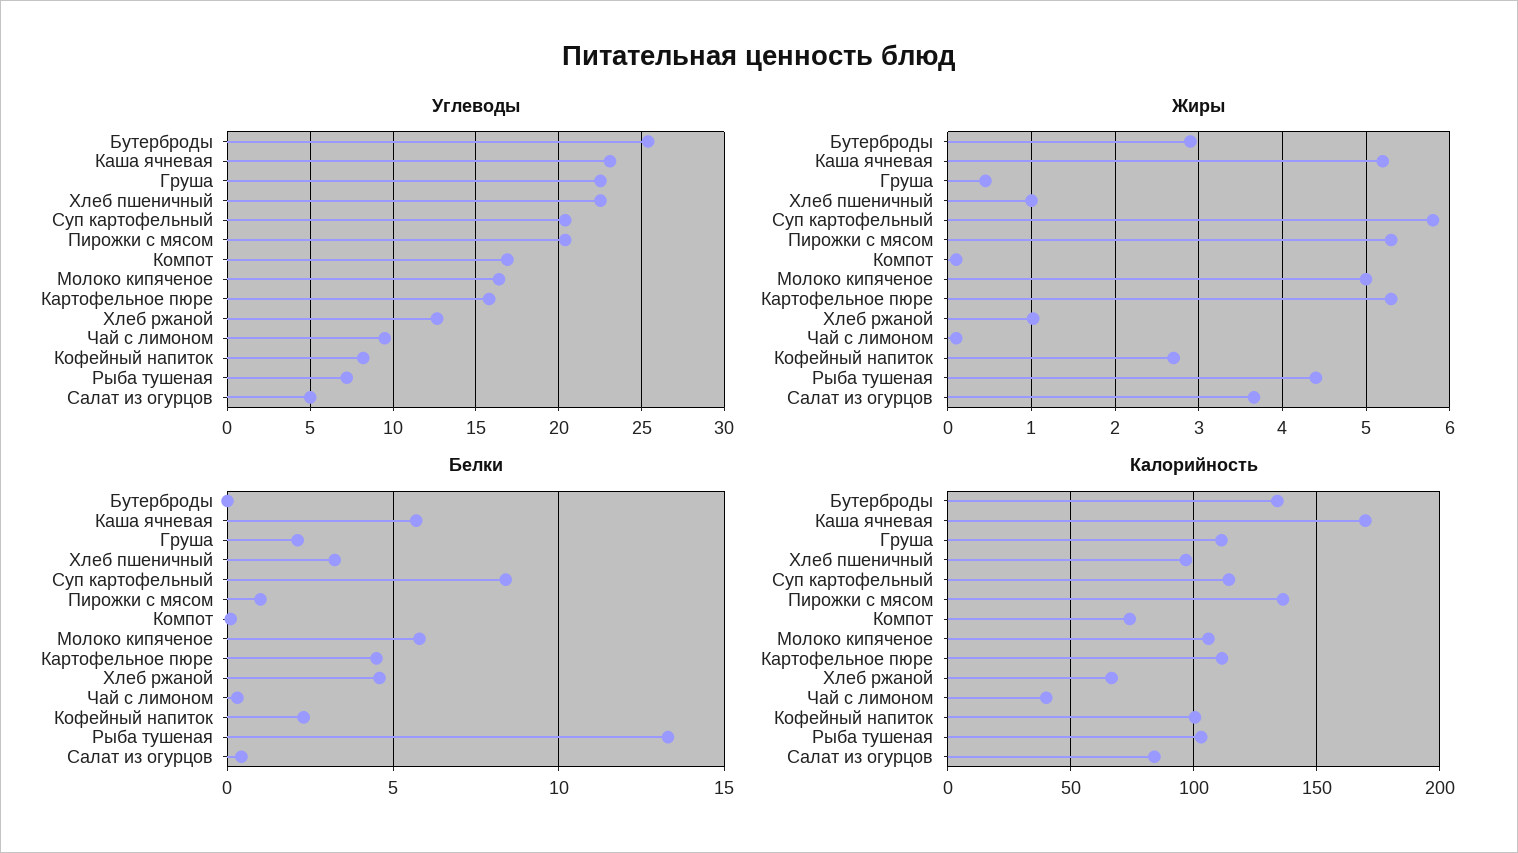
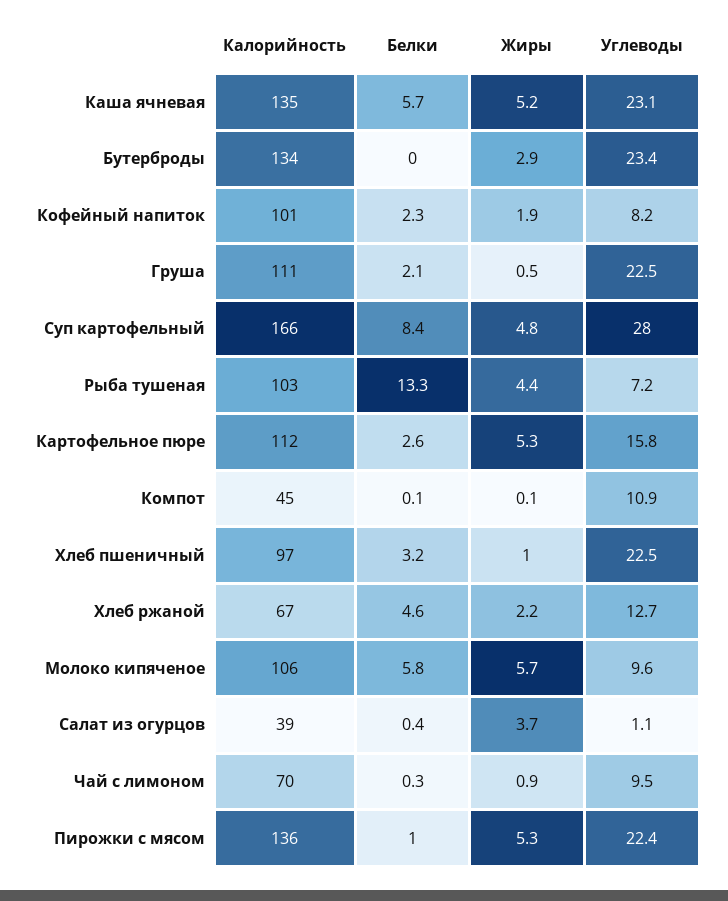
  {
    "Углеводы": {
-     "Бутерброды": 25.5,
+     "Бутерброды": 23.4,
      "Каша ячневая": 23.1,
      "Груша": 22.5,
      "Хлеб пшеничный": 22.5,
-     "Суп картофельный": 20.5,
+     "Суп картофельный": 28,
-     "Пирожки с мясом": 20.5,
+     "Пирожки с мясом": 22.4,
-     "Компот": 17,
+     "Компот": 10.9,
-     "Молоко кипяченое": 16.5,
+     "Молоко кипяченое": 9.6,
      "Картофельное пюре": 15.8,
      "Хлеб ржаной": 12.7,
      "Чай с лимоном": 9.5,
      "Кофейный напиток": 8.2,
      "Рыба тушеная": 7.2,
-     "Салат из огурцов": 5
+     "Салат из огурцов": 1.1
    },
    "Жиры": {
      "Бутерброды": 2.9,
      "Каша ячневая": 5.2,
      "Груша": 0.5,
      "Хлеб пшеничный": 1,
-     "Суп картофельный": 5.8,
+     "Суп картофельный": 4.8,
      "Пирожки с мясом": 5.3,
      "Компот": 0.1,
-     "Молоко кипяченое": 5,
+     "Молоко кипяченое": 5.7,
      "Картофельное пюре": 5.3,
-     "Хлеб ржаной": 1,
+     "Хлеб ржаной": 2.2,
-     "Чай с лимоном": 0.1,
+     "Чай с лимоном": 0.9,
-     "Кофейный напиток": 2.7,
+     "Кофейный напиток": 1.9,
      "Рыба тушеная": 4.4,
      "Салат из огурцов": 3.7
    },
    "Белки": {
      "Бутерброды": 0,
      "Каша ячневая": 5.7,
      "Груша": 2.1,
      "Хлеб пшеничный": 3.2,
      "Суп картофельный": 8.4,
      "Пирожки с мясом": 1,
      "Компот": 0.1,
      "Молоко кипяченое": 5.8,
-     "Картофельное пюре": 4.5,
+     "Картофельное пюре": 2.6,
      "Хлеб ржаной": 4.6,
      "Чай с лимоном": 0.3,
      "Кофейный напиток": 2.3,
      "Рыба тушеная": 13.3,
      "Салат из огурцов": 0.4
    },
    "Калорийность": {
      "Бутерброды": 134,
-     "Каша ячневая": 170,
+     "Каша ячневая": 135,
      "Груша": 111,
      "Хлеб пшеничный": 97,
-     "Суп картофельный": 115,
+     "Суп картофельный": 166,
      "Пирожки с мясом": 136,
-     "Компот": 75,
+     "Компот": 45,
      "Молоко кипяченое": 106,
      "Картофельное пюре": 112,
      "Хлеб ржаной": 67,
-     "Чай с лимоном": 40,
+     "Чай с лимоном": 70,
      "Кофейный напиток": 101,
      "Рыба тушеная": 103,
-     "Салат из огурцов": 85
+     "Салат из огурцов": 39
    }
  }

